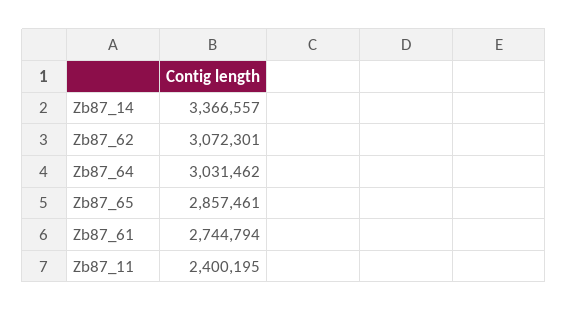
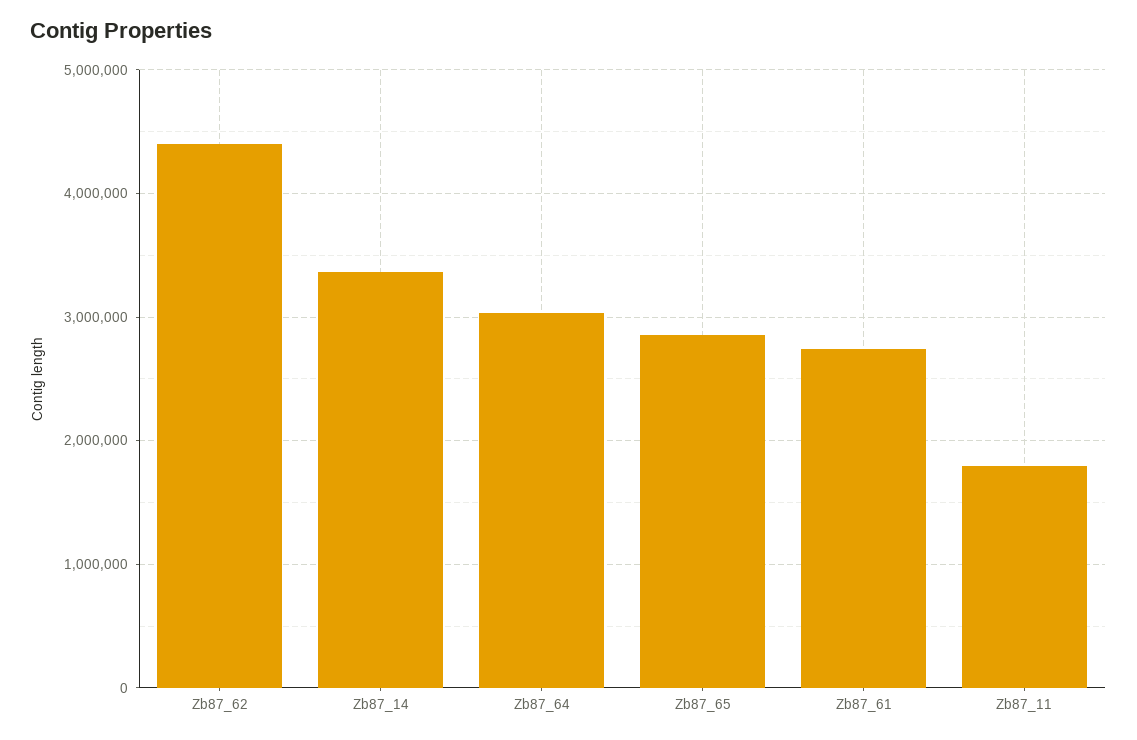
  {
    "Zb87_14": 3366557,
-   "Zb87_62": 3072301,
+   "Zb87_62": 4400000,
    "Zb87_64": 3031462,
    "Zb87_65": 2857461,
    "Zb87_61": 2744794,
-   "Zb87_11": 2400195
+   "Zb87_11": 1800000
  }

